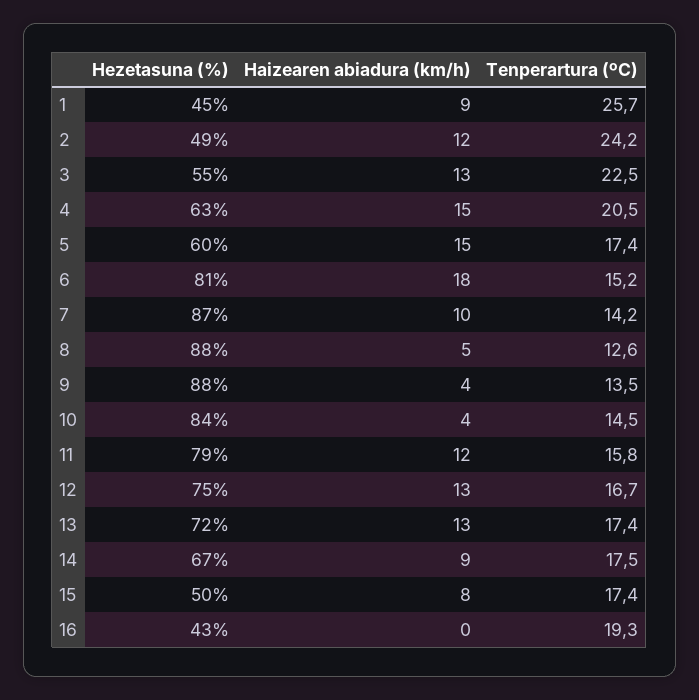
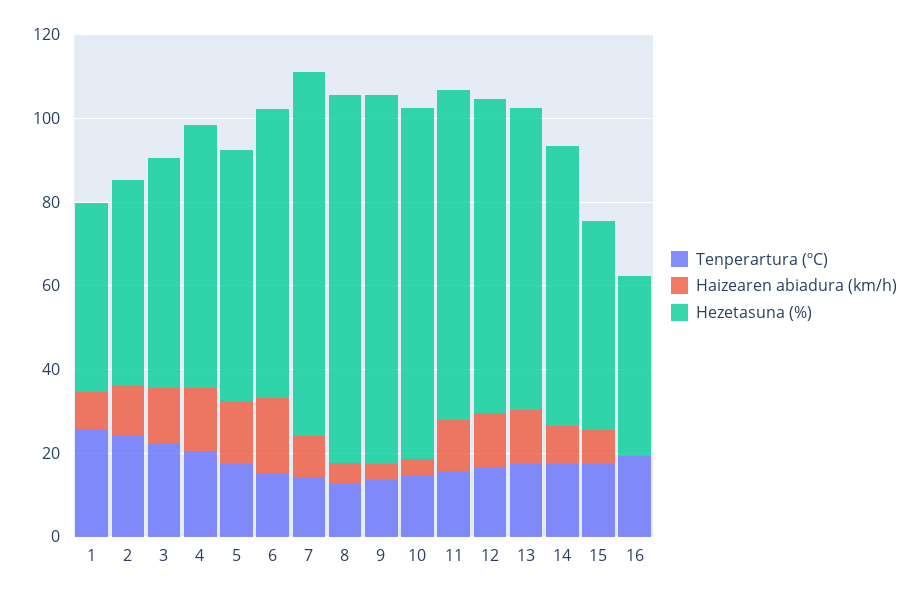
  {
    "Hezetasuna (%)": {
      "1": 45,
      "2": 49,
      "3": 55,
      "4": 63,
      "5": 60,
-     "6": 81,
+     "6": 70,
      "7": 87,
      "8": 88,
      "9": 88,
      "10": 84,
      "11": 79,
      "12": 75,
      "13": 72,
      "14": 67,
      "15": 50,
      "16": 43
    },
    "Haizearen abiadura (km/h)": {
      "1": 9,
      "2": 12,
      "3": 13,
      "4": 15,
      "5": 15,
      "6": 18,
      "7": 10,
      "8": 5,
      "9": 4,
      "10": 4,
      "11": 12,
      "12": 13,
      "13": 13,
      "14": 9,
      "15": 8,
      "16": 0
    },
    "Tenperartura (ºC)": {
      "1": 25.7,
      "2": 24.2,
      "3": 22.5,
      "4": 20.5,
      "5": 17.4,
      "6": 15.2,
      "7": 14.2,
      "8": 12.6,
      "9": 13.5,
      "10": 14.5,
      "11": 15.8,
      "12": 16.7,
      "13": 17.4,
      "14": 17.5,
      "15": 17.4,
      "16": 19.3
    }
  }

